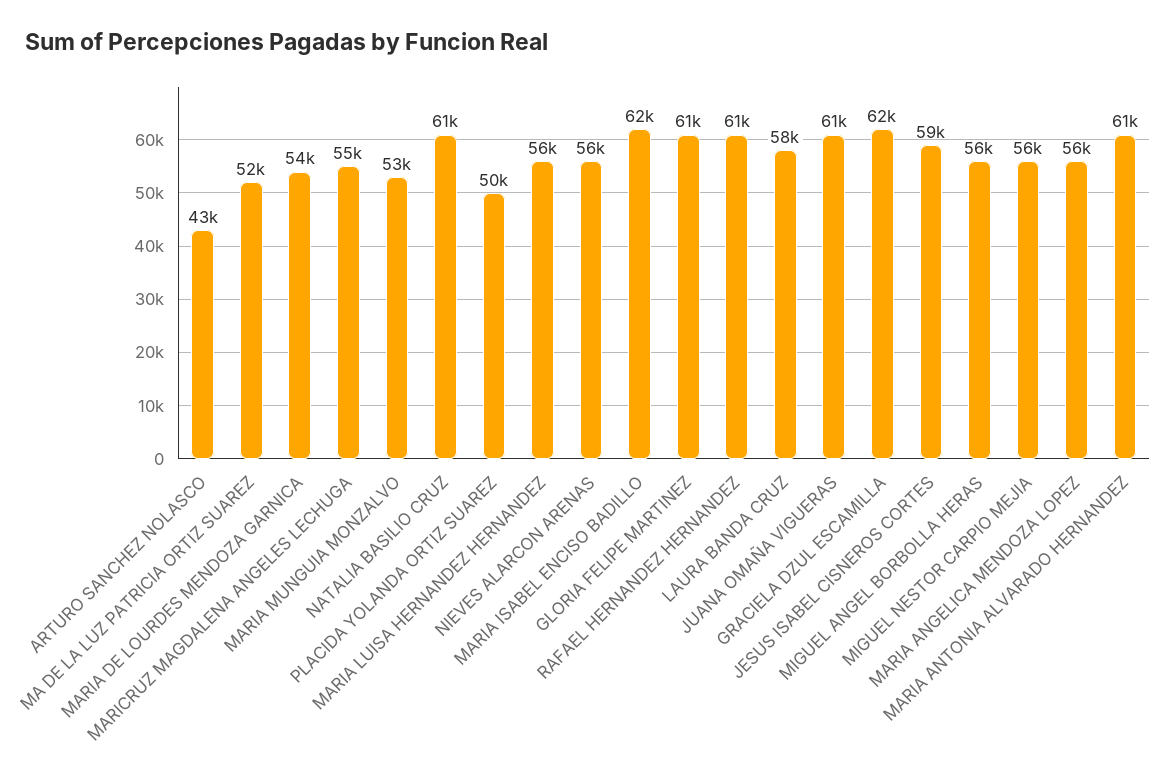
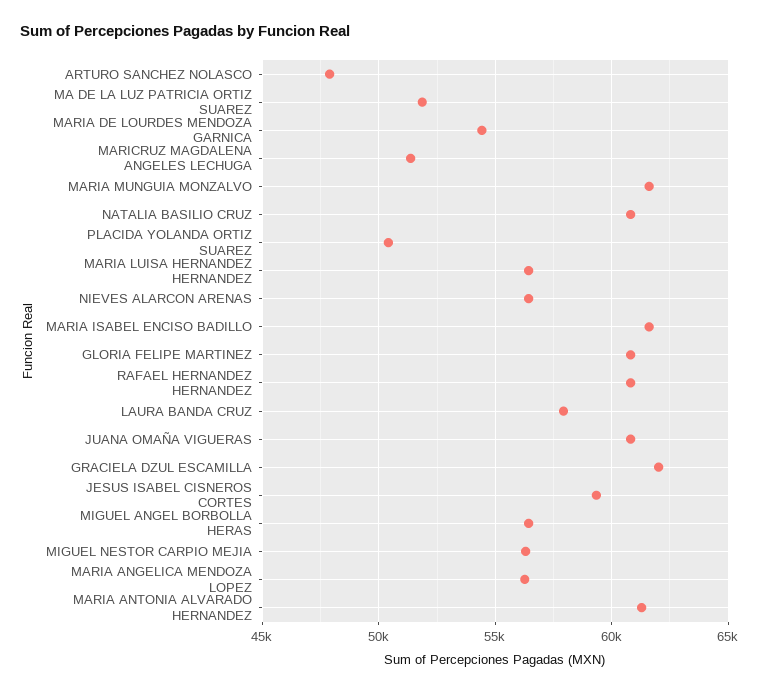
  {
-   "ARTURO SANCHEZ NOLASCO": 43000,
+   "ARTURO SANCHEZ NOLASCO": 48000,
    "MA DE LA LUZ PATRICIA ORTIZ SUAREZ": 52000,
    "MARIA DE LOURDES MENDOZA GARNICA": 54000,
-   "MARICRUZ MAGDALENA ANGELES LECHUGA": 55000,
+   "MARICRUZ MAGDALENA ANGELES LECHUGA": 51500,
-   "MARIA MUNGUIA MONZALVO": 53000,
+   "MARIA MUNGUIA MONZALVO": 61500,
    "NATALIA BASILIO CRUZ": 61000,
    "PLACIDA YOLANDA ORTIZ SUAREZ": 50000,
    "MARIA LUISA HERNANDEZ HERNANDEZ": 56000,
    "NIEVES ALARCON ARENAS": 56000,
    "MARIA ISABEL ENCISO BADILLO": 62000,
    "GLORIA FELIPE MARTINEZ": 61000,
    "RAFAEL HERNANDEZ HERNANDEZ": 61000,
    "LAURA BANDA CRUZ": 58000,
    "JUANA OMAÑA VIGUERAS": 61000,
    "GRACIELA DZUL ESCAMILLA": 62000,
    "JESUS ISABEL CISNEROS CORTES": 59000,
    "MIGUEL ANGEL BORBOLLA HERAS": 56000,
    "MIGUEL NESTOR CARPIO MEJIA": 56000,
    "MARIA ANGELICA MENDOZA LOPEZ": 56000,
    "MARIA ANTONIA ALVARADO HERNANDEZ": 61000
  }

